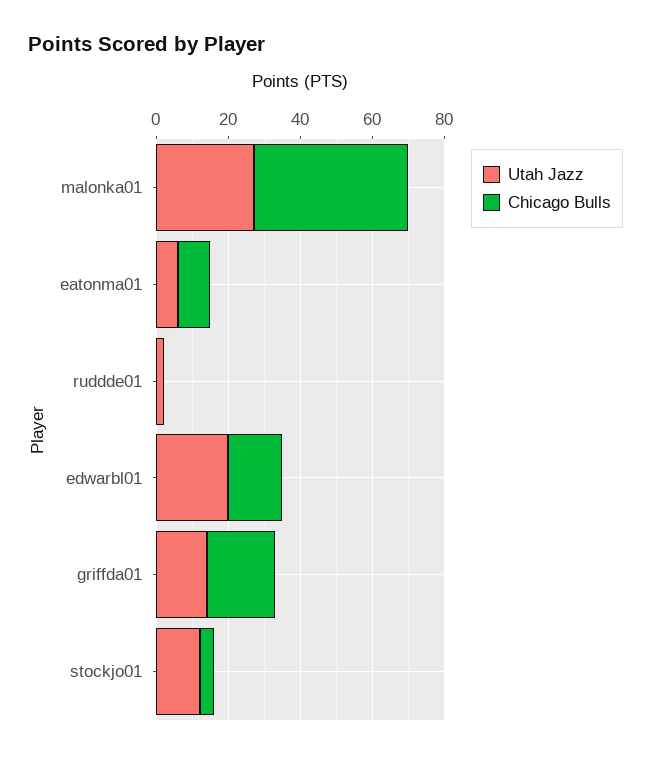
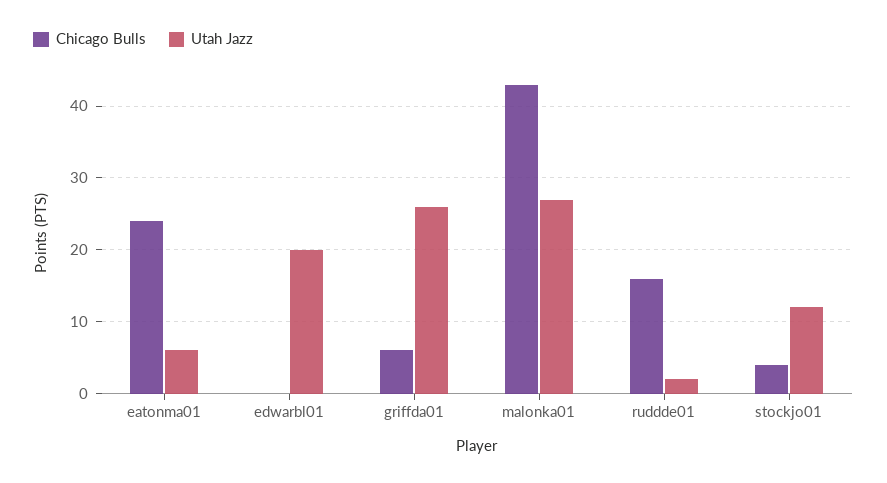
  {
    "Utah Jazz": {
      "malonka01": 27,
      "eatonma01": 6,
      "ruddde01": 2,
      "edwarbl01": 20,
-     "griffda01": 15,
+     "griffda01": 26,
      "stockjo01": 12
    },
    "Chicago Bulls": {
      "malonka01": 43,
-     "eatonma01": 10,
+     "eatonma01": 24,
-     "ruddde01": 0,
+     "ruddde01": 16,
-     "edwarbl01": 15,
+     "edwarbl01": 0,
-     "griffda01": 20,
+     "griffda01": 6,
      "stockjo01": 4
    }
  }

